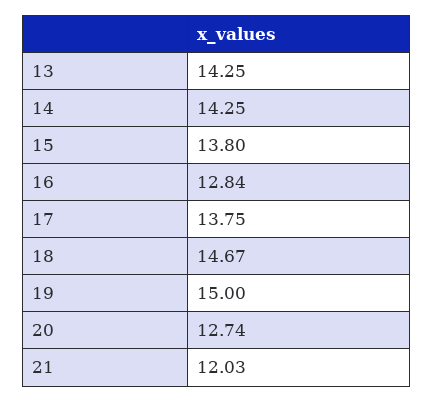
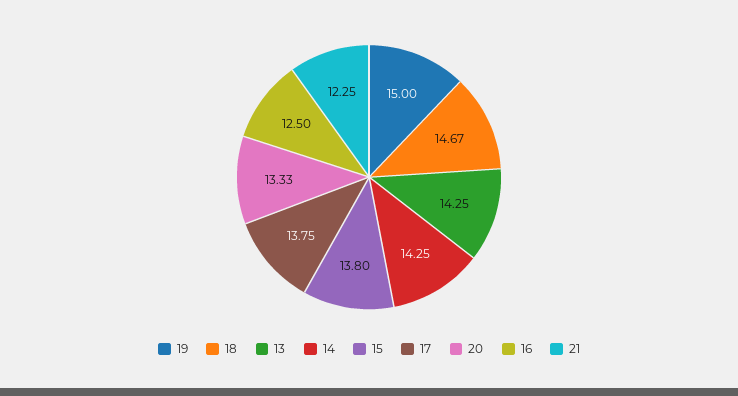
  {
    "13": 14.25,
    "14": 14.25,
    "15": 13.8,
-   "16": 12.84,
+   "16": 12.5,
    "17": 13.75,
    "18": 14.67,
    "19": 15,
-   "20": 12.74,
+   "20": 13.33,
-   "21": 12.03
+   "21": 12.25
  }

